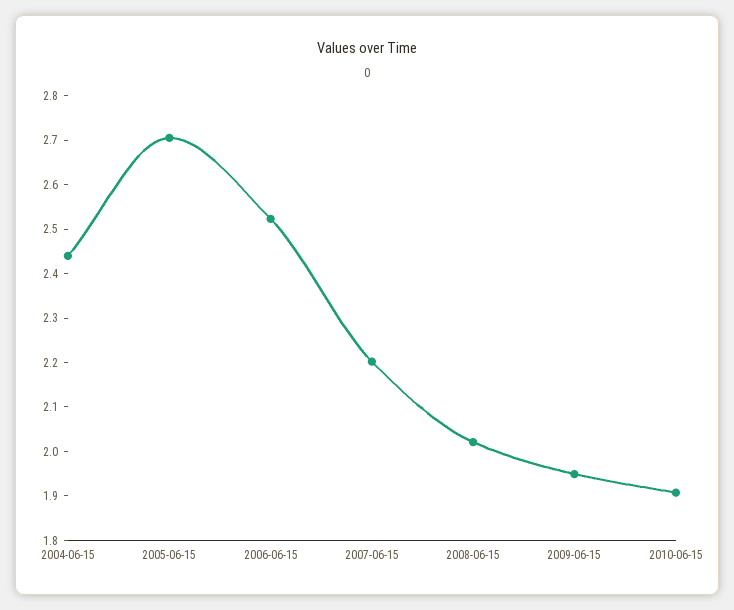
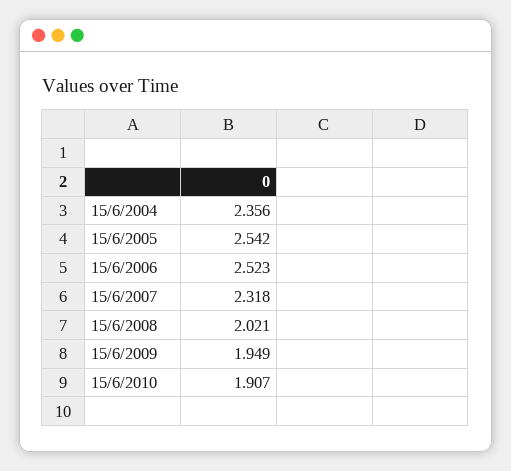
  {
-   "2004-06-15": 2.44,
+   "2004-06-15": 2.356,
-   "2005-06-15": 2.7,
+   "2005-06-15": 2.542,
    "2006-06-15": 2.523,
-   "2007-06-15": 2.2,
+   "2007-06-15": 2.318,
    "2008-06-15": 2.021,
    "2009-06-15": 1.949,
    "2010-06-15": 1.907
  }

